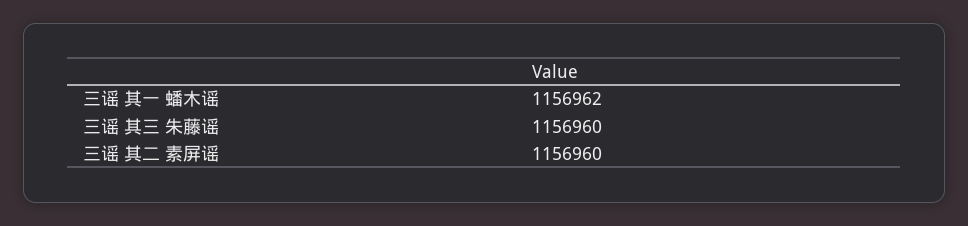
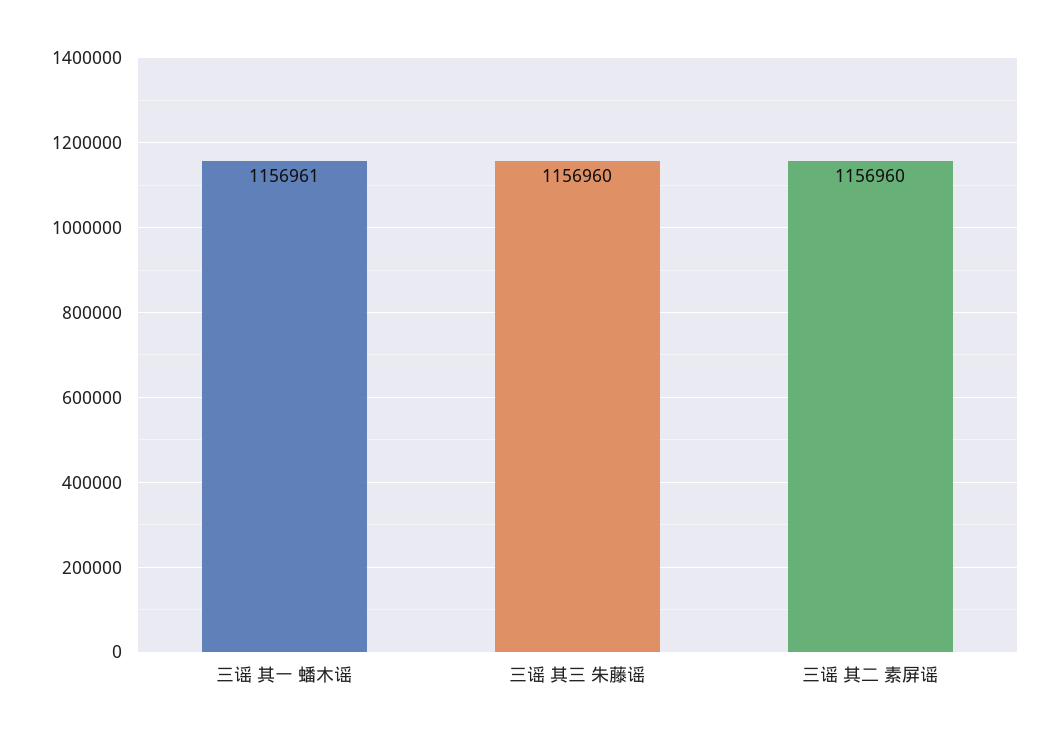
  {
-   "三谣 其一 蟠木谣": 1156962,
+   "三谣 其一 蟠木谣": 1156961,
    "三谣 其三 朱藤谣": 1156960,
    "三谣 其二 素屏谣": 1156960
  }

